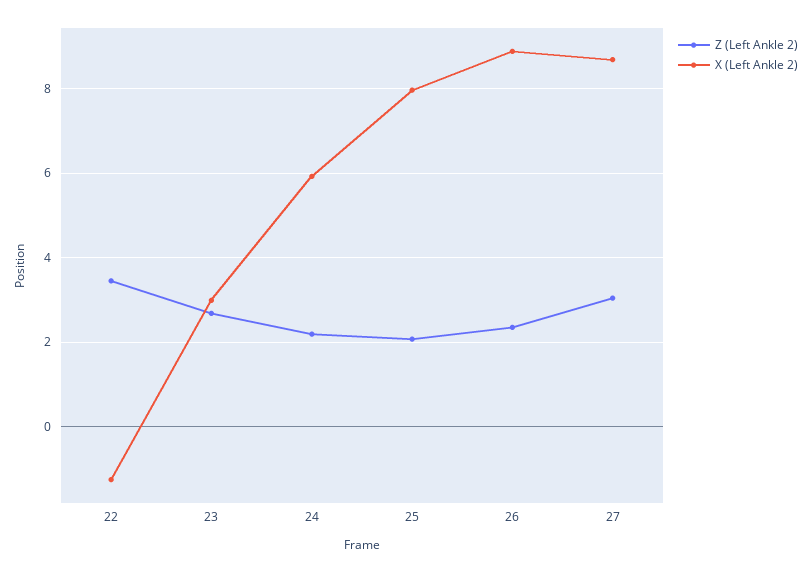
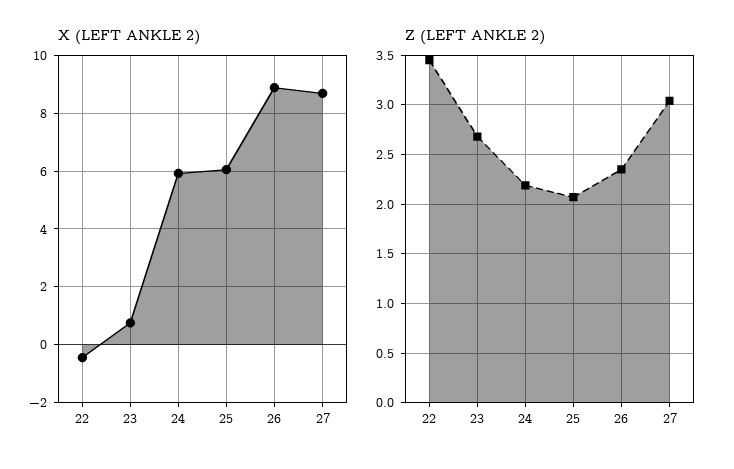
  {
    "Z (Left Ankle 2)": {
      "22": 3.5,
      "23": 2.7,
      "24": 2.2,
      "25": 2.1,
      "26": 2.4,
      "27": 3
    },
    "X (Left Ankle 2)": {
-     "22": -1.2,
+     "22": -0.5,
-     "23": 3,
+     "23": 0.75,
      "24": 6,
-     "25": 8,
+     "25": 6,
      "26": 8.8,
      "27": 8.6
    }
  }

